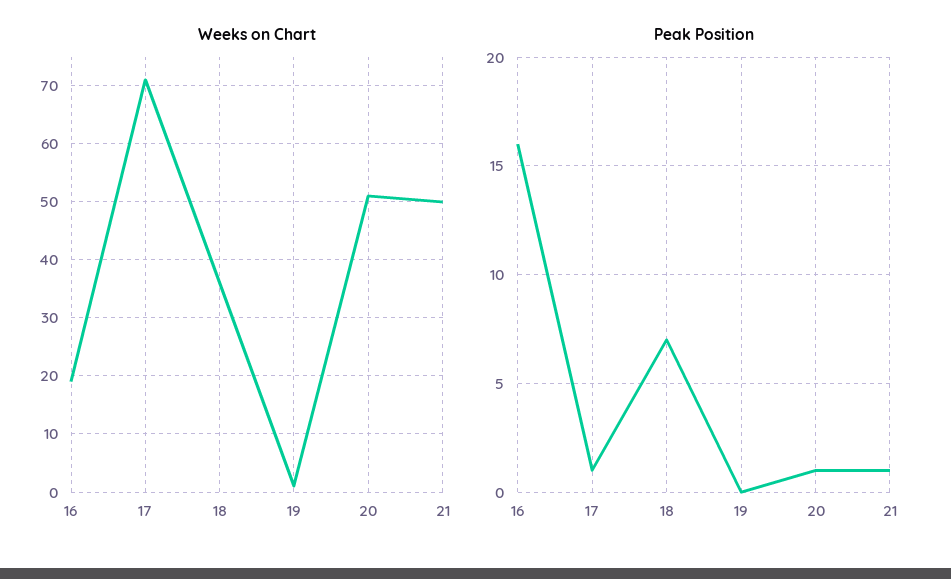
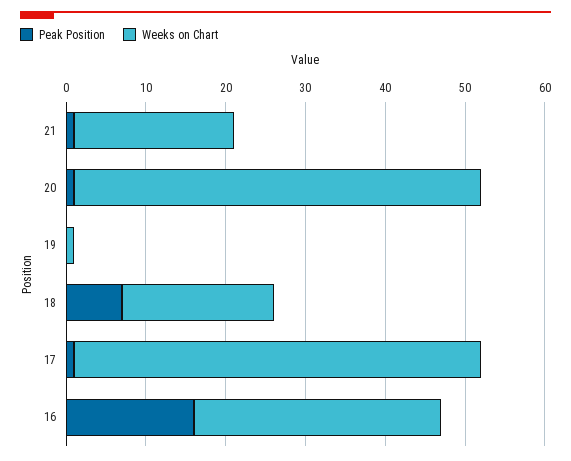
  {
    "Weeks on Chart": {
-     "16": 20,
+     "16": 30,
-     "17": 70,
+     "17": 50,
-     "18": 35,
+     "18": 20,
      "19": 0,
      "20": 50,
-     "21": 50
+     "21": 20
    },
    "Peak Position": {
      "16": 16,
      "17": 1,
      "18": 7,
      "19": 0,
      "20": 1,
      "21": 1
    }
  }

